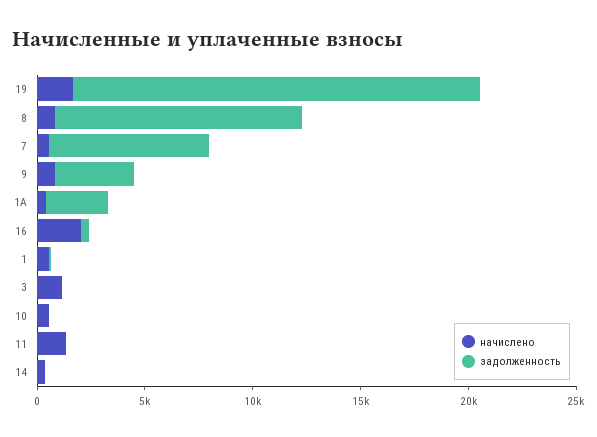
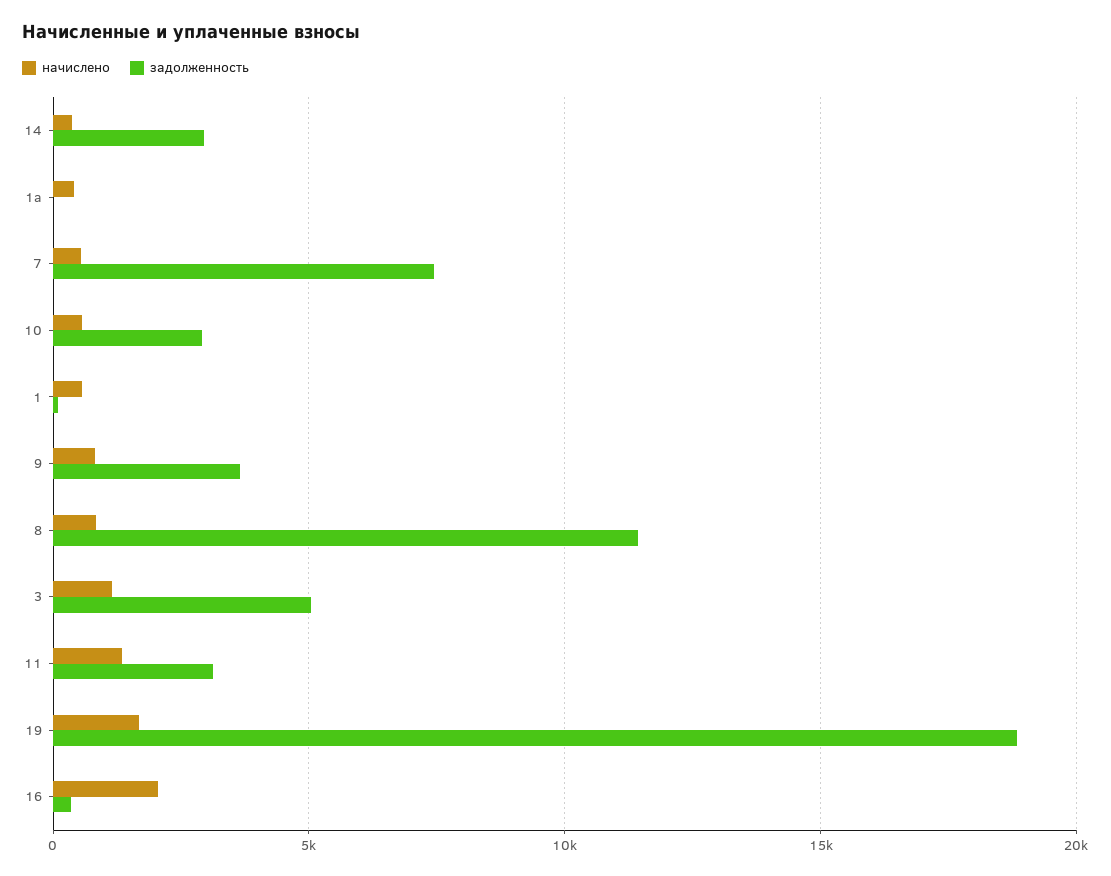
  {
    "начислено": {
      "19": 1500,
      "8": 1000,
      "7": 500,
      "9": 1000,
      "1А": 500,
      "16": 2000,
      "1": 500,
      "3": 1000,
      "10": 500,
      "11": 1500,
      "14": 500
    },
    "задолженность": {
      "19": 19000,
      "8": 11500,
      "7": 7500,
      "9": 3500,
-     "1А": 3000,
+     "1А": 0,
      "16": 500,
      "1": 0,
-     "3": 0,
+     "3": 5000,
-     "10": 0,
+     "10": 3000,
-     "11": 0,
+     "11": 3000,
-     "14": 0
+     "14": 3000
    }
  }

